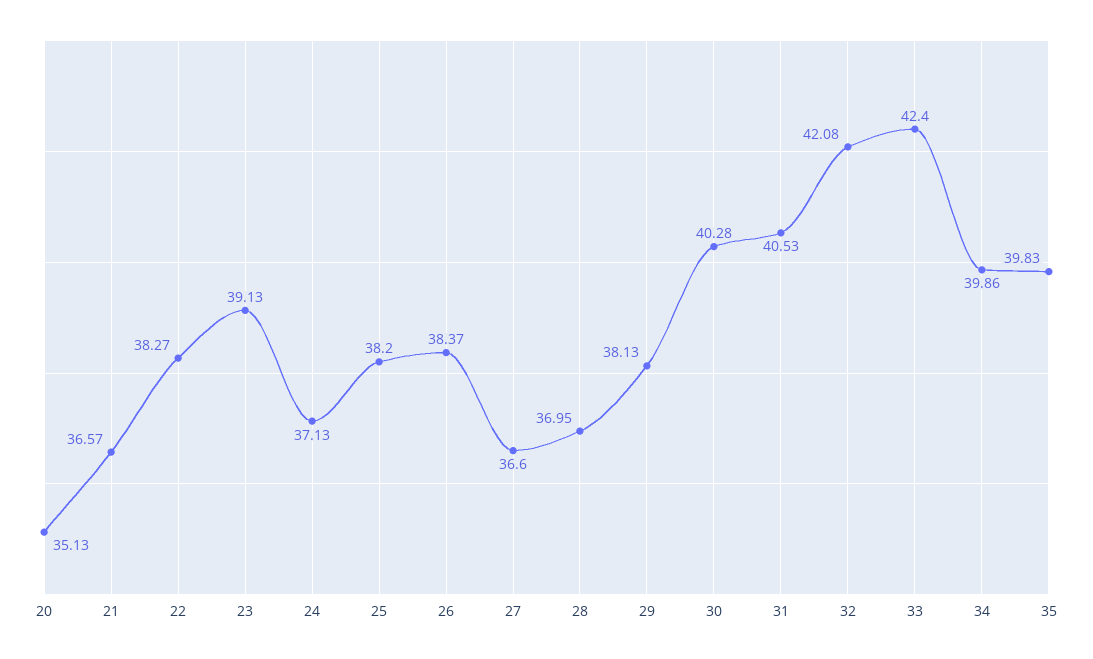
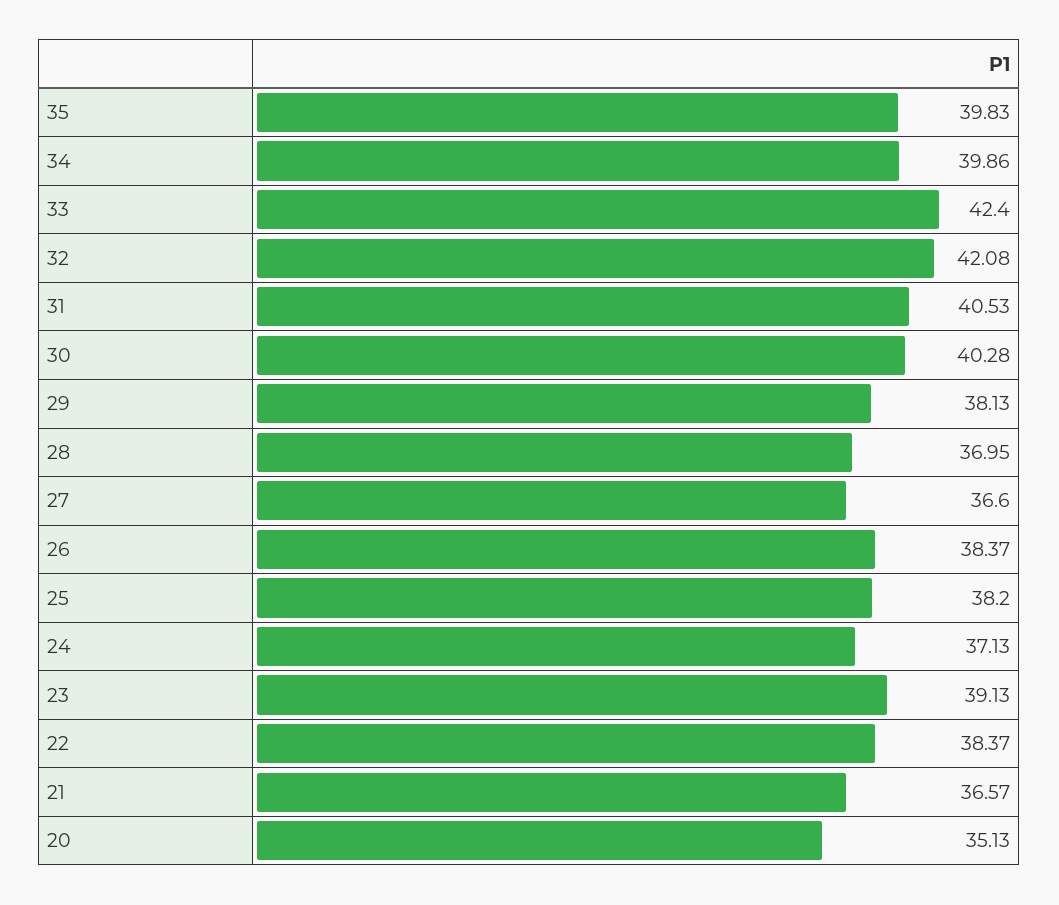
  {
    "20": 35.13,
    "21": 36.57,
-   "22": 38.27,
+   "22": 38.37,
    "23": 39.13,
    "24": 37.13,
    "25": 38.2,
    "26": 38.37,
    "27": 36.6,
    "28": 36.95,
    "29": 38.13,
    "30": 40.28,
    "31": 40.53,
    "32": 42.08,
    "33": 42.4,
    "34": 39.86,
    "35": 39.83
  }

